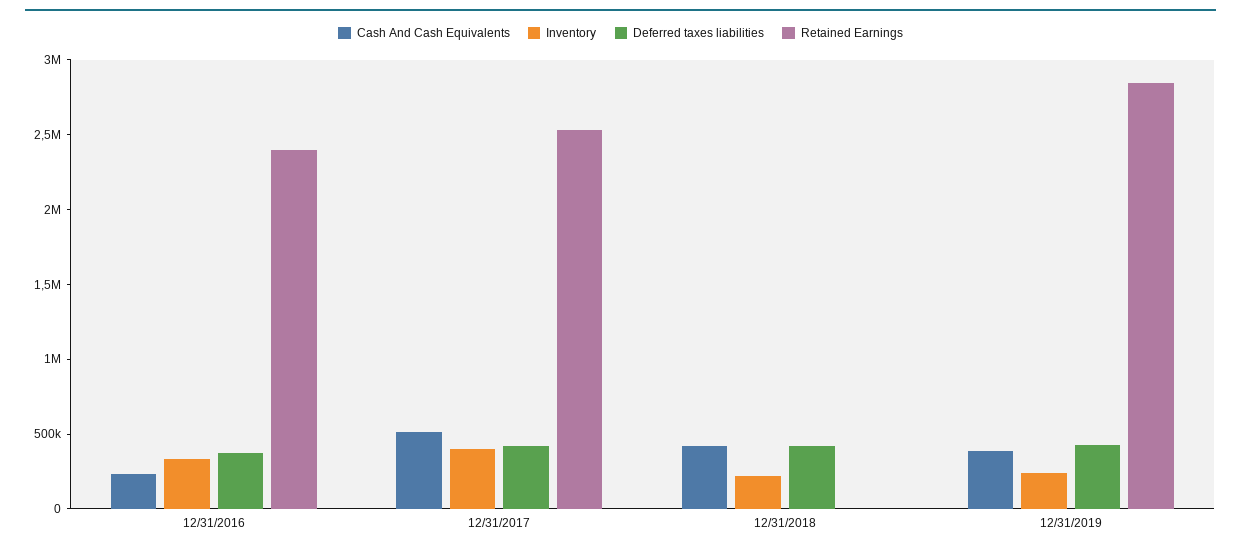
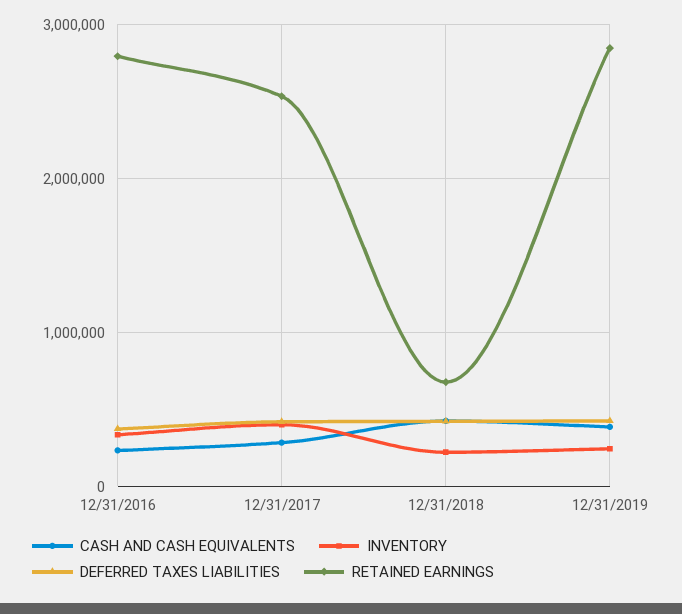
  {
    "Cash And Cash Equivalents": {
      "12/31/2016": 200000,
-     "12/31/2017": 500000,
+     "12/31/2017": 300000,
      "12/31/2018": 400000,
      "12/31/2019": 400000
    },
    "Inventory": {
      "12/31/2016": 300000,
      "12/31/2017": 400000,
      "12/31/2018": 200000,
      "12/31/2019": 200000
    },
    "Deferred taxes liabilities": {
      "12/31/2016": 400000,
      "12/31/2017": 400000,
      "12/31/2018": 400000,
      "12/31/2019": 400000
    },
    "Retained Earnings": {
-     "12/31/2016": 2400000,
+     "12/31/2016": 2800000,
      "12/31/2017": 2500000,
-     "12/31/2018": 0,
+     "12/31/2018": 700000,
      "12/31/2019": 2800000
    }
  }

